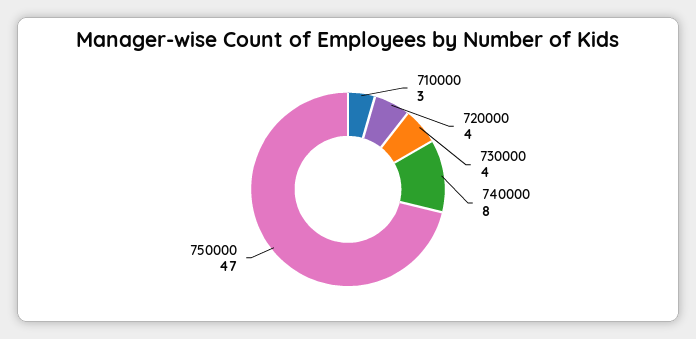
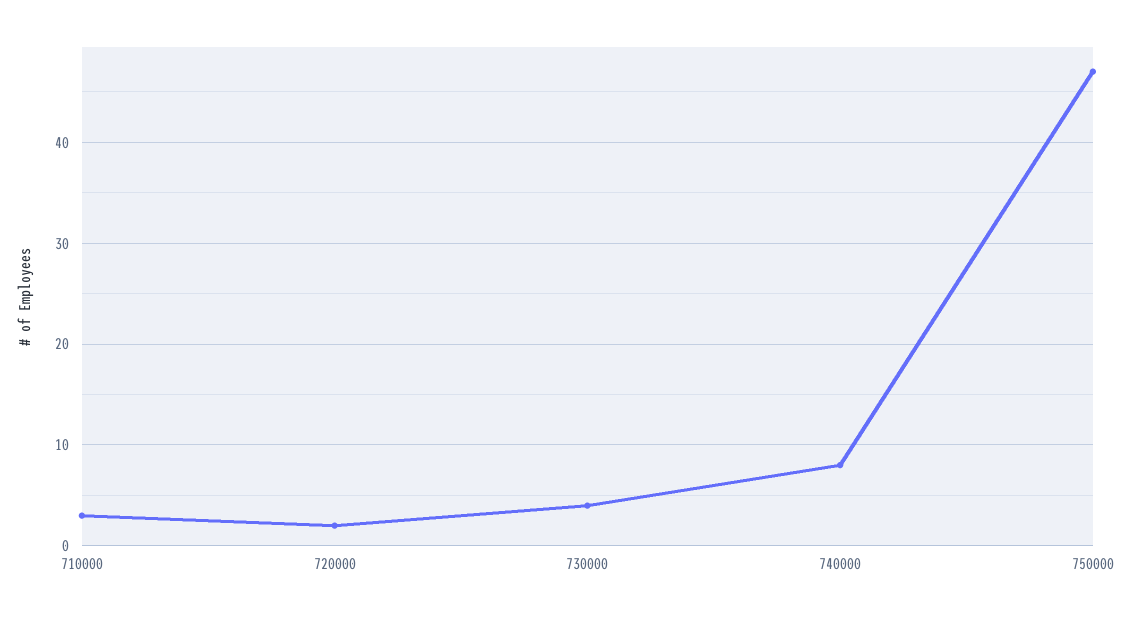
  {
    "710000": 3,
-   "720000": 4,
+   "720000": 2,
    "730000": 4,
    "740000": 8,
    "750000": 47
  }

